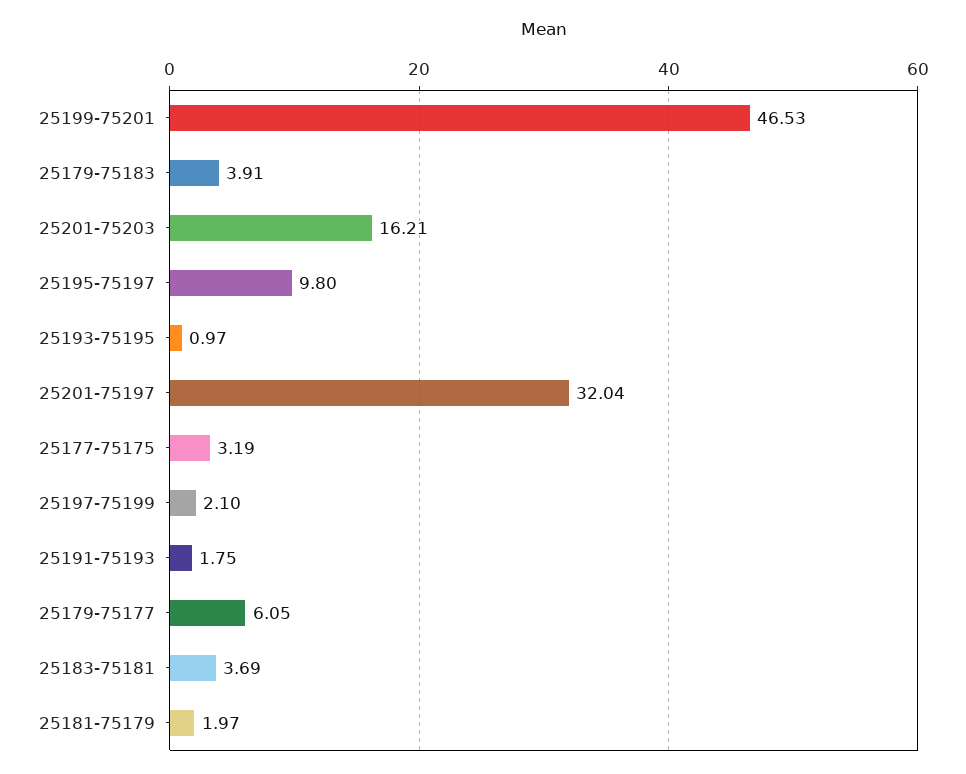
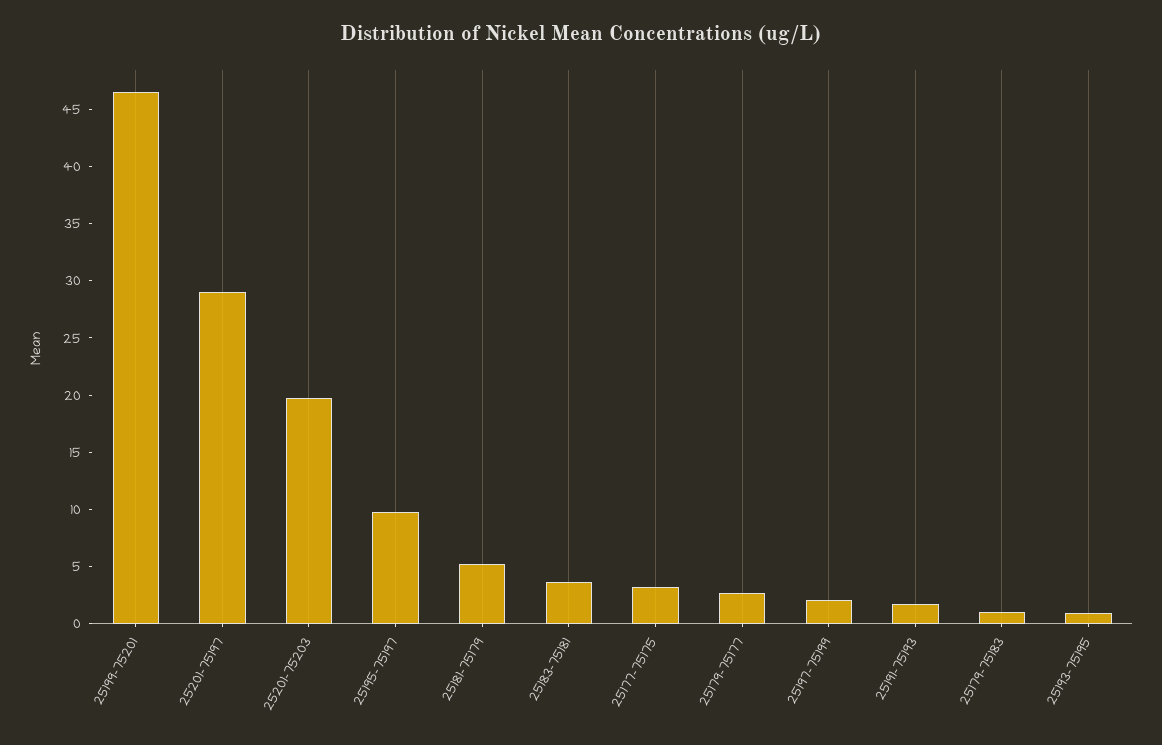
  {
    "25199-75201": 46.53,
-   "25179-75183": 3.91,
+   "25179-75183": 1,
-   "25201-75203": 16.21,
+   "25201-75203": 20,
    "25195-75197": 9.8,
    "25193-75195": 0.97,
-   "25201-75197": 32.04,
+   "25201-75197": 29,
    "25177-75175": 3.19,
    "25197-75199": 2.1,
    "25191-75193": 1.75,
-   "25179-75177": 6.05,
+   "25179-75177": 3,
    "25183-75181": 3.69,
-   "25181-75179": 1.97
+   "25181-75179": 5
  }

